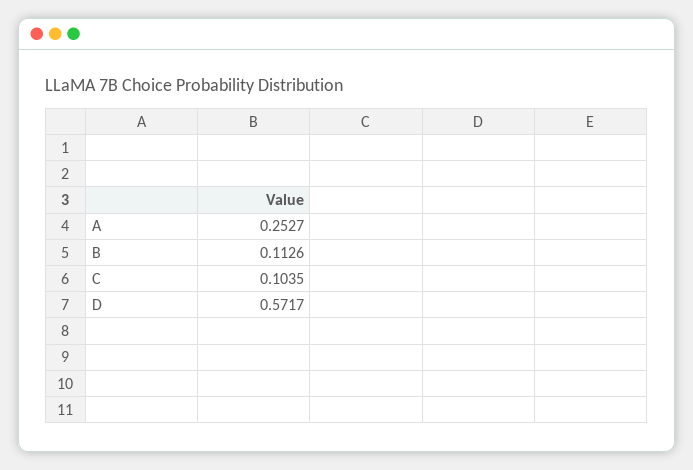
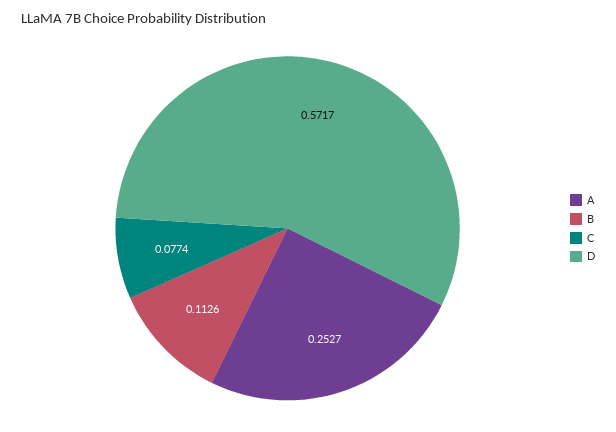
  {
    "A": 0.2527,
    "B": 0.1126,
-   "C": 0.1035,
+   "C": 0.0774,
    "D": 0.5717
  }

